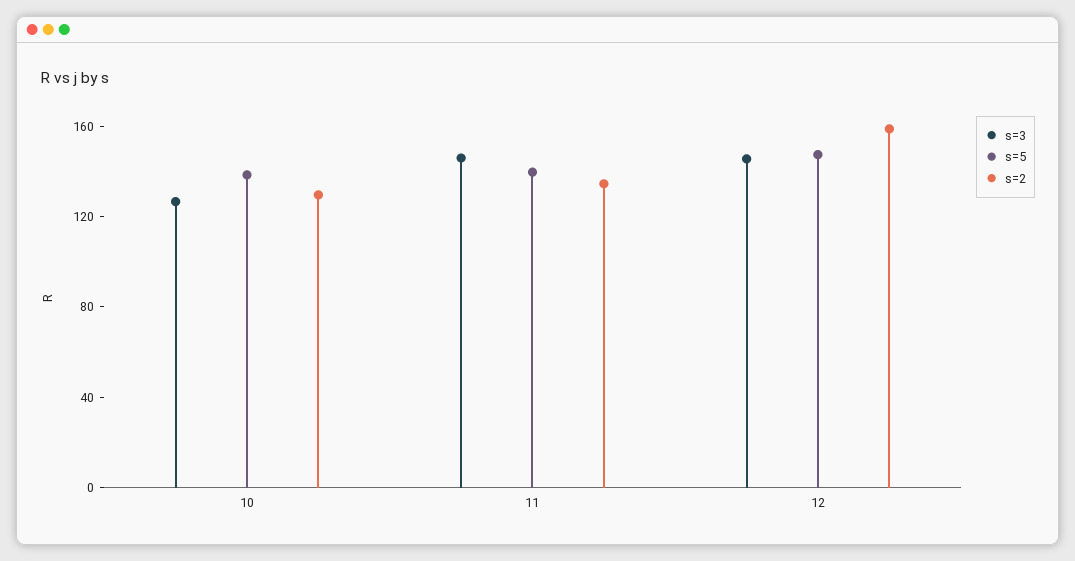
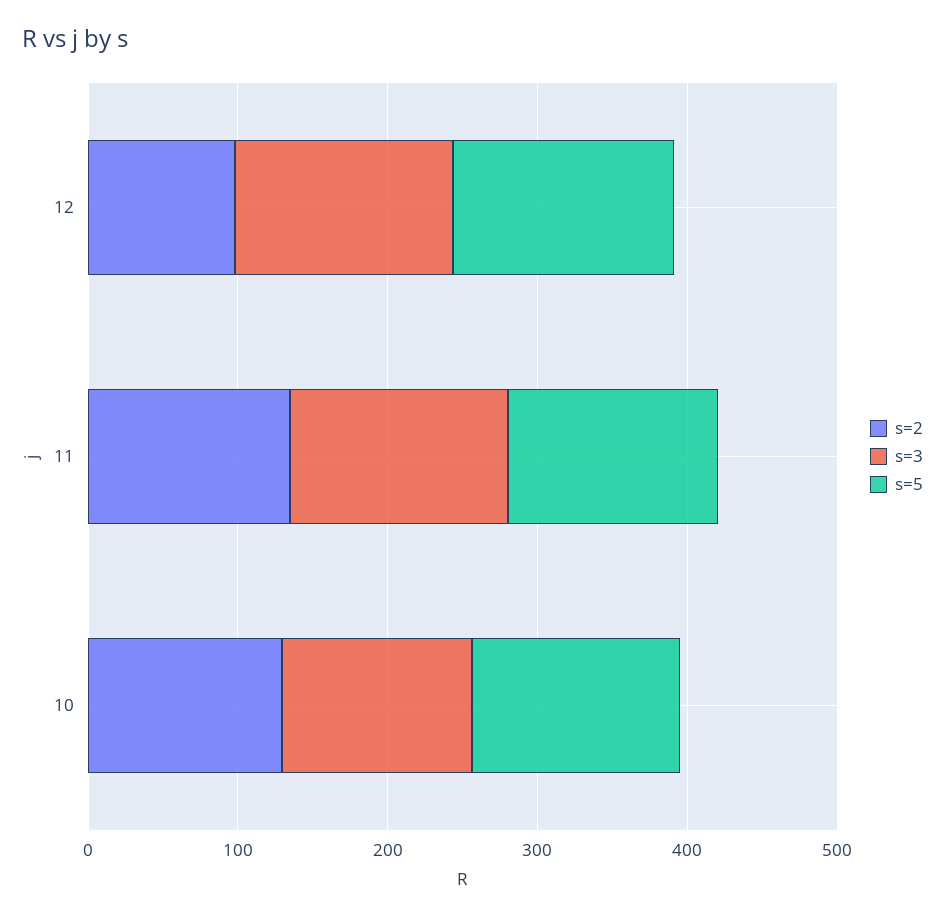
  {
    "s=3": {
      "10": 130,
      "11": 150,
      "12": 150
    },
    "s=5": {
      "10": 140,
      "11": 140,
      "12": 150
    },
    "s=2": {
      "10": 130,
      "11": 130,
-     "12": 160
+     "12": 100
    }
  }

